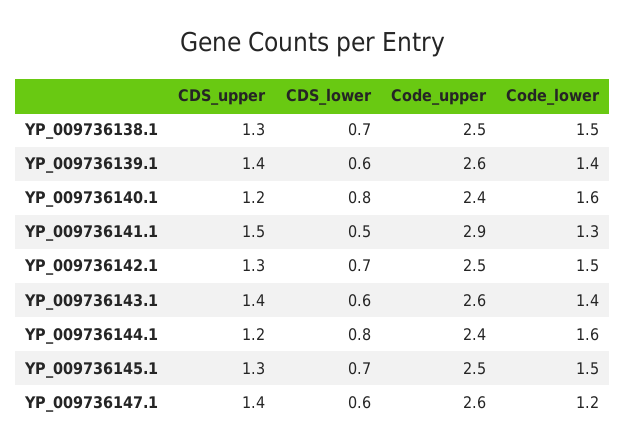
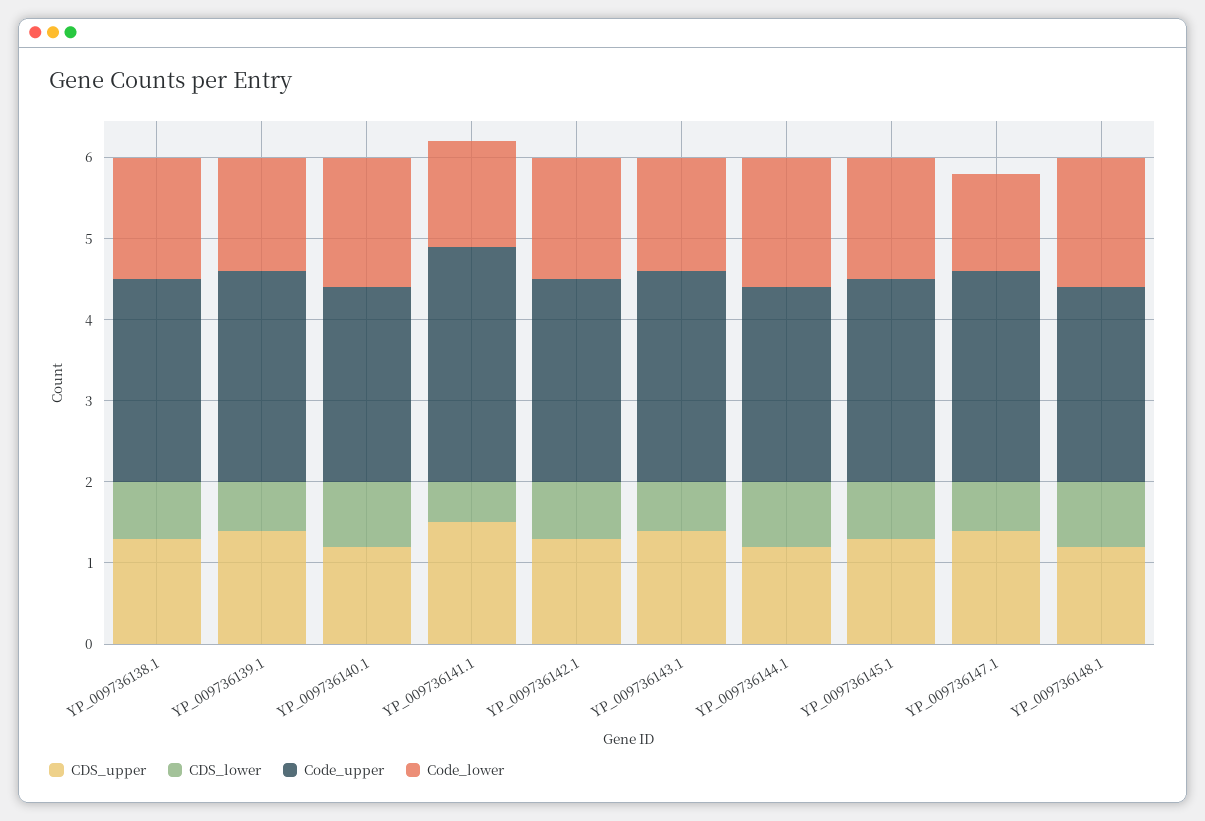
  {
    "CDS_upper": {
      "YP_009736138.1": 1.3,
      "YP_009736139.1": 1.4,
      "YP_009736140.1": 1.2,
      "YP_009736141.1": 1.5,
      "YP_009736142.1": 1.3,
      "YP_009736143.1": 1.4,
      "YP_009736144.1": 1.2,
      "YP_009736145.1": 1.3,
-     "YP_009736147.1": 1.4
+     "YP_009736147.1": 1.4,
+     "YP_009736148.1": 1.2
    },
    "CDS_lower": {
      "YP_009736138.1": 0.7,
      "YP_009736139.1": 0.6,
      "YP_009736140.1": 0.8,
      "YP_009736141.1": 0.5,
      "YP_009736142.1": 0.7,
      "YP_009736143.1": 0.6,
      "YP_009736144.1": 0.8,
      "YP_009736145.1": 0.7,
-     "YP_009736147.1": 0.6
+     "YP_009736147.1": 0.6,
+     "YP_009736148.1": 0.8
    },
    "Code_upper": {
      "YP_009736138.1": 2.5,
      "YP_009736139.1": 2.6,
      "YP_009736140.1": 2.4,
      "YP_009736141.1": 2.9,
      "YP_009736142.1": 2.5,
      "YP_009736143.1": 2.6,
      "YP_009736144.1": 2.4,
      "YP_009736145.1": 2.5,
-     "YP_009736147.1": 2.6
+     "YP_009736147.1": 2.6,
+     "YP_009736148.1": 2.4
    },
    "Code_lower": {
      "YP_009736138.1": 1.5,
      "YP_009736139.1": 1.4,
      "YP_009736140.1": 1.6,
      "YP_009736141.1": 1.3,
      "YP_009736142.1": 1.5,
      "YP_009736143.1": 1.4,
      "YP_009736144.1": 1.6,
      "YP_009736145.1": 1.5,
-     "YP_009736147.1": 1.2
+     "YP_009736147.1": 1.2,
+     "YP_009736148.1": 1.6
    }
  }

